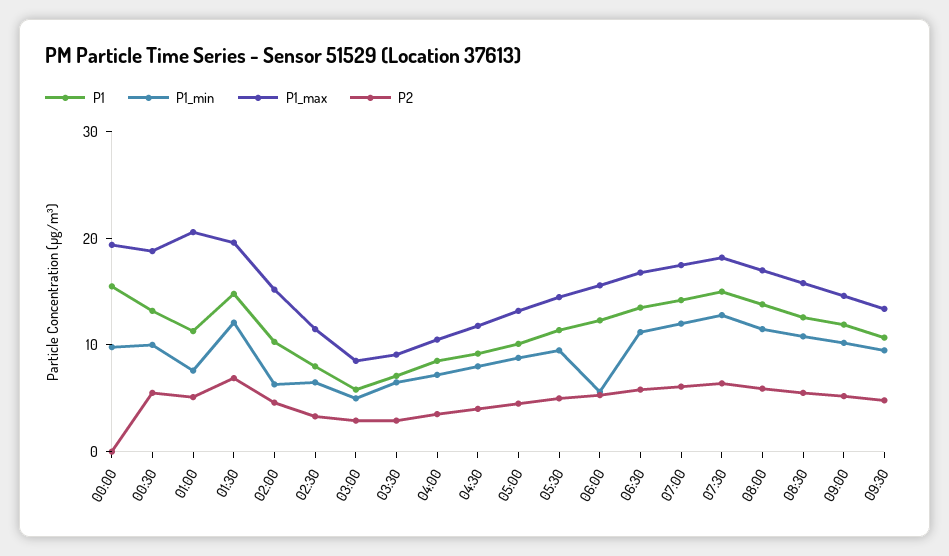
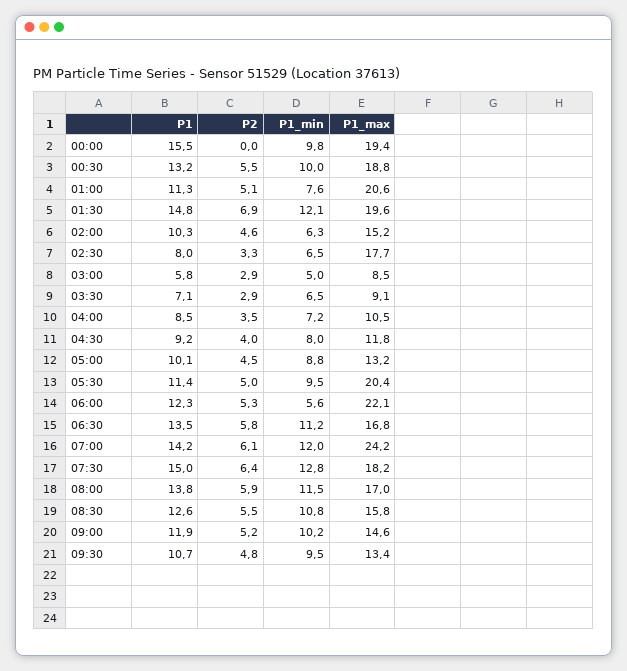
  {
    "P1": {
      "00:00": 15.5,
      "00:30": 13.2,
      "01:00": 11.3,
      "01:30": 14.8,
      "02:00": 10.3,
      "02:30": 8,
      "03:00": 5.8,
      "03:30": 7.1,
      "04:00": 8.5,
      "04:30": 9.2,
      "05:00": 10.1,
      "05:30": 11.4,
      "06:00": 12.3,
      "06:30": 13.5,
      "07:00": 14.2,
      "07:30": 15,
      "08:00": 13.8,
      "08:30": 12.6,
      "09:00": 11.9,
      "09:30": 10.7
    },
    "P1_min": {
      "00:00": 9.8,
      "00:30": 10,
      "01:00": 7.6,
      "01:30": 12.1,
      "02:00": 6.3,
      "02:30": 6.5,
      "03:00": 5,
      "03:30": 6.5,
      "04:00": 7.2,
      "04:30": 8,
      "05:00": 8.8,
      "05:30": 9.5,
      "06:00": 5.6,
      "06:30": 11.2,
      "07:00": 12,
      "07:30": 12.8,
      "08:00": 11.5,
      "08:30": 10.8,
      "09:00": 10.2,
      "09:30": 9.5
    },
    "P1_max": {
      "00:00": 19.4,
      "00:30": 18.8,
      "01:00": 20.6,
      "01:30": 19.6,
      "02:00": 15.2,
-     "02:30": 12,
+     "02:30": 17.7,
      "03:00": 8.5,
      "03:30": 9.1,
      "04:00": 10.5,
      "04:30": 11.8,
      "05:00": 13.2,
-     "05:30": 14,
+     "05:30": 20.4,
-     "06:00": 16,
+     "06:00": 22.1,
      "06:30": 16.8,
-     "07:00": 18,
+     "07:00": 24.2,
      "07:30": 18.2,
      "08:00": 17,
      "08:30": 15.8,
      "09:00": 14.6,
      "09:30": 13.4
    },
    "P2": {
      "00:00": 0,
      "00:30": 5.5,
      "01:00": 5.1,
      "01:30": 6.9,
      "02:00": 4.6,
      "02:30": 3.3,
      "03:00": 2.9,
      "03:30": 2.9,
      "04:00": 3.5,
      "04:30": 4,
      "05:00": 4.5,
      "05:30": 5,
      "06:00": 5.3,
      "06:30": 5.8,
      "07:00": 6.1,
      "07:30": 6.4,
      "08:00": 5.9,
      "08:30": 5.5,
      "09:00": 5.2,
      "09:30": 4.8
    }
  }

